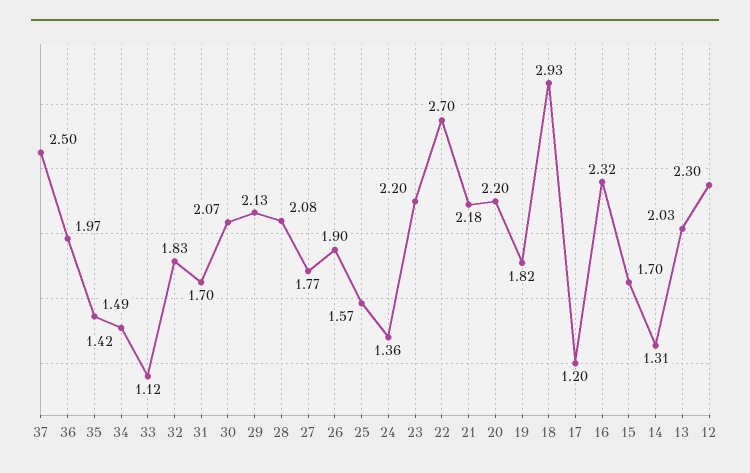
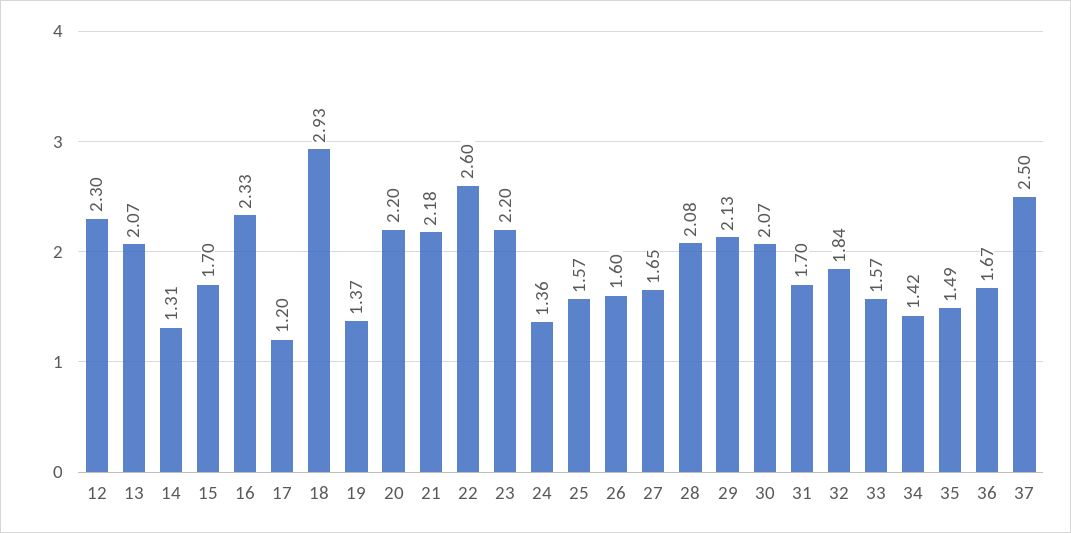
  {
    "37": 2.5,
-   "36": 1.97,
+   "36": 1.67,
    "35": 1.49,
    "34": 1.42,
-   "33": 1.12,
+   "33": 1.57,
-   "32": 1.83,
+   "32": 1.84,
    "31": 1.7,
    "30": 2.07,
    "29": 2.13,
    "28": 2.08,
-   "27": 1.77,
+   "27": 1.65,
-   "26": 1.9,
+   "26": 1.6,
    "25": 1.57,
    "24": 1.36,
    "23": 2.2,
-   "22": 2.7,
+   "22": 2.6,
    "21": 2.18,
    "20": 2.2,
-   "19": 1.82,
+   "19": 1.37,
    "18": 2.93,
    "17": 1.2,
-   "16": 2.32,
+   "16": 2.33,
    "15": 1.7,
    "14": 1.31,
-   "13": 2.03,
+   "13": 2.07,
    "12": 2.3
  }

